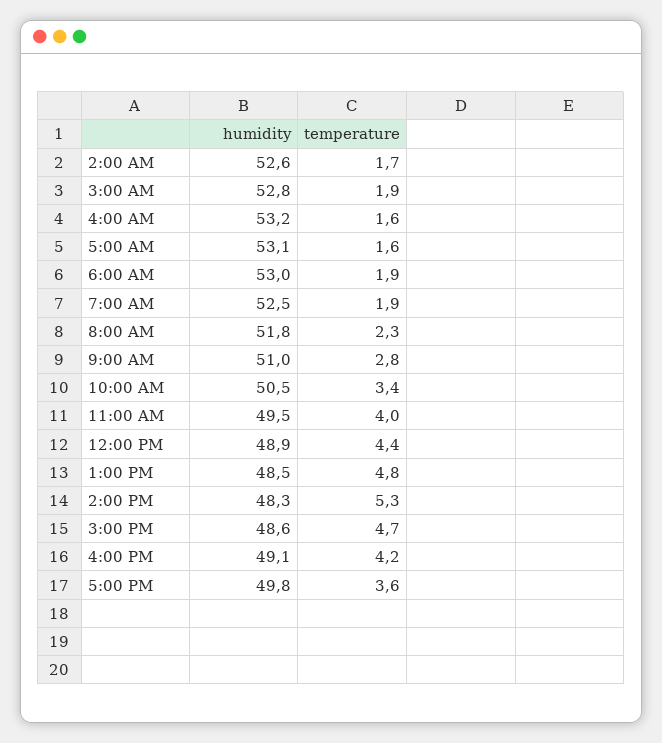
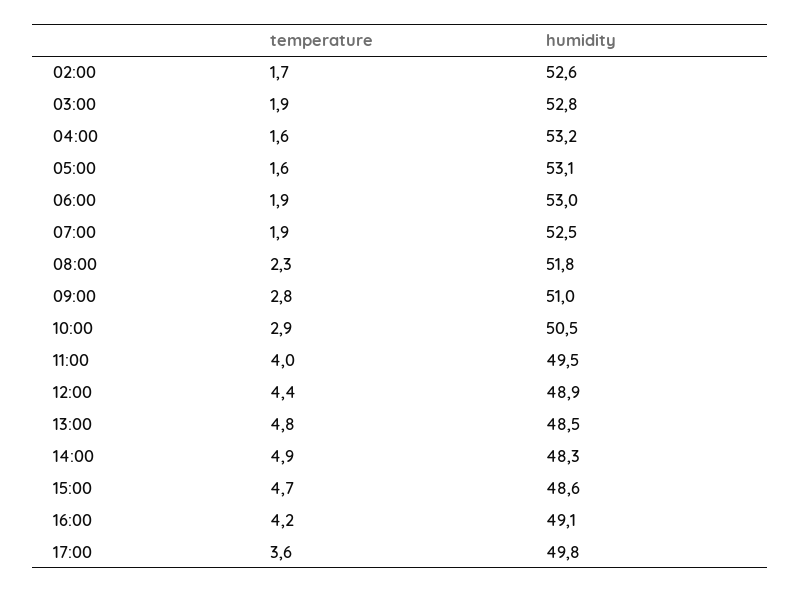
  {
    "humidity": {
      "2:00 AM": 52.6,
      "3:00 AM": 52.8,
      "4:00 AM": 53.2,
      "5:00 AM": 53.1,
      "6:00 AM": 53,
      "7:00 AM": 52.5,
      "8:00 AM": 51.8,
      "9:00 AM": 51,
      "10:00 AM": 50.5,
      "11:00 AM": 49.5,
      "12:00 PM": 48.9,
      "1:00 PM": 48.5,
      "2:00 PM": 48.3,
      "3:00 PM": 48.6,
      "4:00 PM": 49.1,
      "5:00 PM": 49.8
    },
    "temperature": {
      "2:00 AM": 1.7,
      "3:00 AM": 1.9,
      "4:00 AM": 1.6,
      "5:00 AM": 1.6,
      "6:00 AM": 1.9,
      "7:00 AM": 1.9,
      "8:00 AM": 2.3,
      "9:00 AM": 2.8,
-     "10:00 AM": 3.4,
+     "10:00 AM": 2.9,
      "11:00 AM": 4,
      "12:00 PM": 4.4,
      "1:00 PM": 4.8,
-     "2:00 PM": 5.3,
+     "2:00 PM": 4.9,
      "3:00 PM": 4.7,
      "4:00 PM": 4.2,
      "5:00 PM": 3.6
    }
  }

